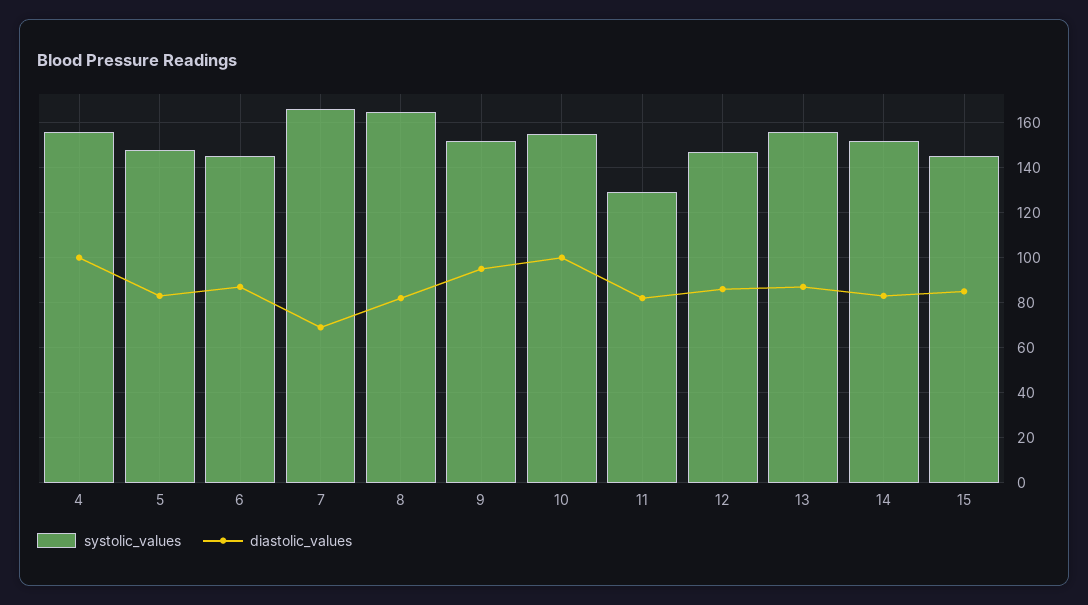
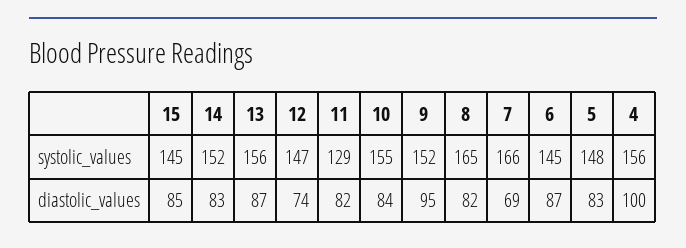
  {
    "systolic_values": {
      "4": 156,
      "5": 148,
      "6": 145,
      "7": 166,
      "8": 165,
      "9": 152,
      "10": 155,
      "11": 129,
      "12": 147,
      "13": 156,
      "14": 152,
      "15": 145
    },
    "diastolic_values": {
      "4": 100,
      "5": 83,
      "6": 87,
      "7": 69,
      "8": 82,
      "9": 95,
-     "10": 100,
+     "10": 84,
      "11": 82,
-     "12": 85,
+     "12": 74,
      "13": 87,
      "14": 83,
      "15": 85
    }
  }

